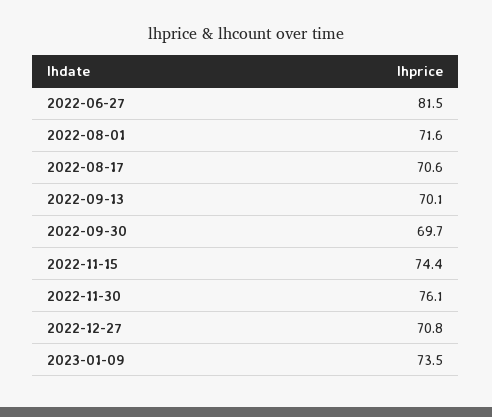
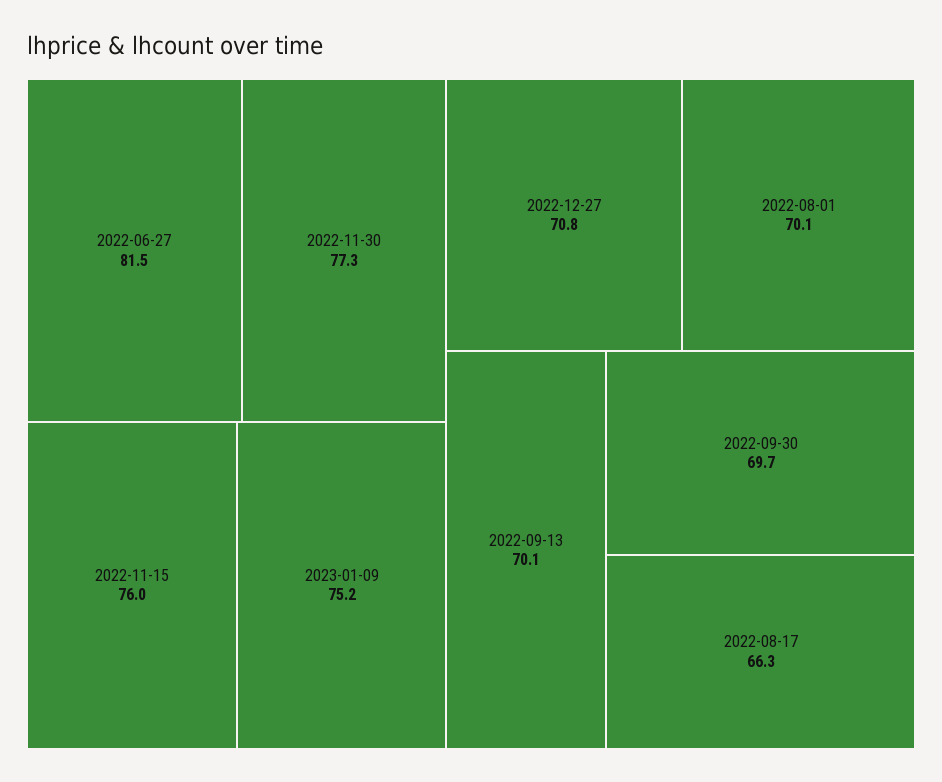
  {
    "2022-06-27": 81.5,
-   "2022-08-01": 71.6,
+   "2022-08-01": 70.1,
-   "2022-08-17": 70.6,
+   "2022-08-17": 66.3,
    "2022-09-13": 70.1,
    "2022-09-30": 69.7,
-   "2022-11-15": 74.4,
+   "2022-11-15": 76,
-   "2022-11-30": 76.1,
+   "2022-11-30": 77.3,
    "2022-12-27": 70.8,
-   "2023-01-09": 73.5
+   "2023-01-09": 75.2
  }

